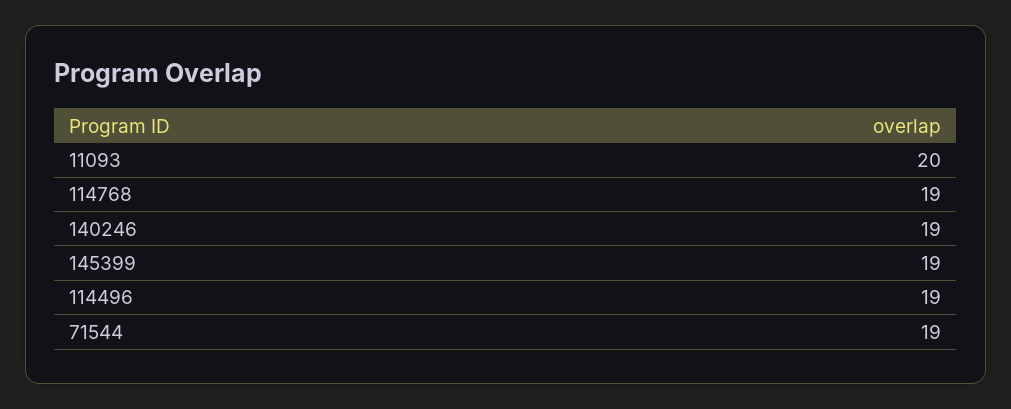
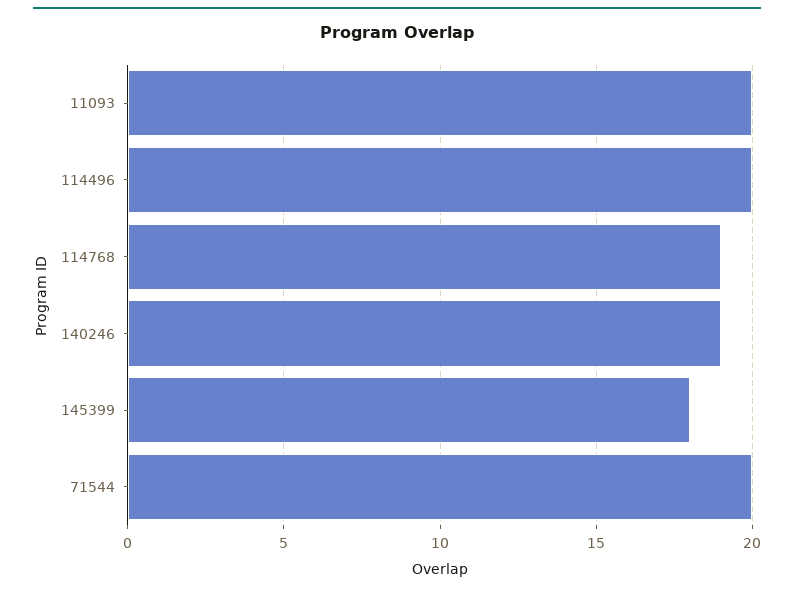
  {
    "11093": 20,
    "114768": 19,
    "140246": 19,
-   "145399": 19,
+   "145399": 18,
-   "114496": 19,
+   "114496": 20,
-   "71544": 19
+   "71544": 20
  }

